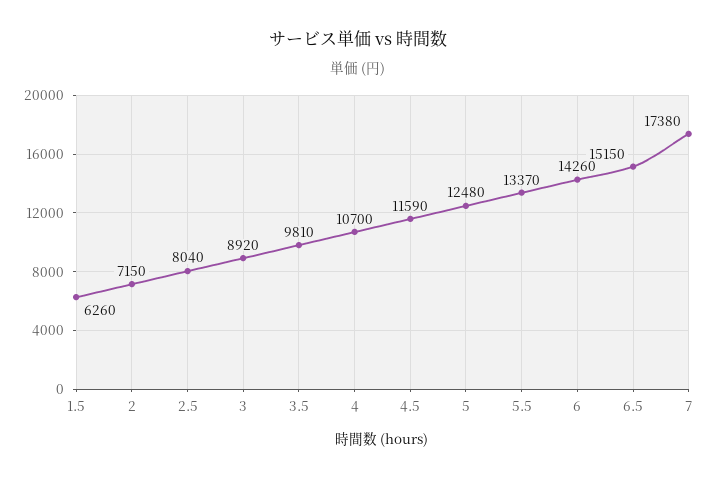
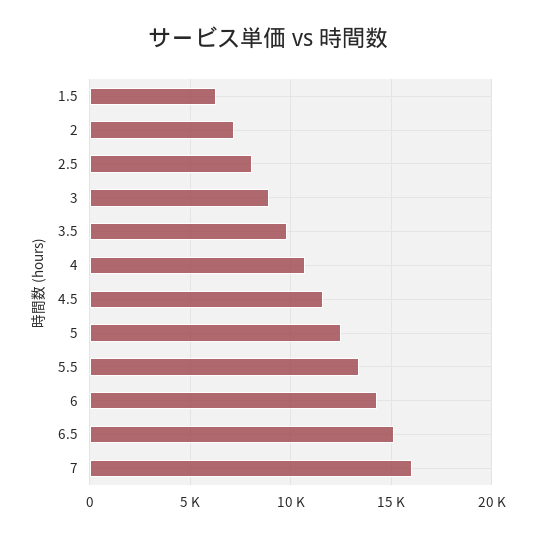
  {
    "1.5": 6260,
    "2": 7150,
    "2.5": 8040,
    "3": 8920,
    "3.5": 9810,
    "4": 10700,
    "4.5": 11590,
    "5": 12480,
    "5.5": 13370,
    "6": 14260,
    "6.5": 15150,
-   "7": 17380
+   "7": 16000
  }

